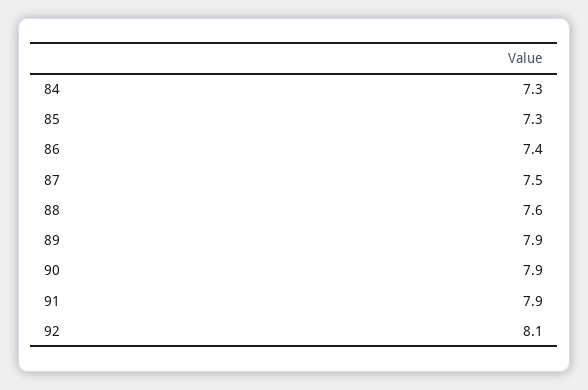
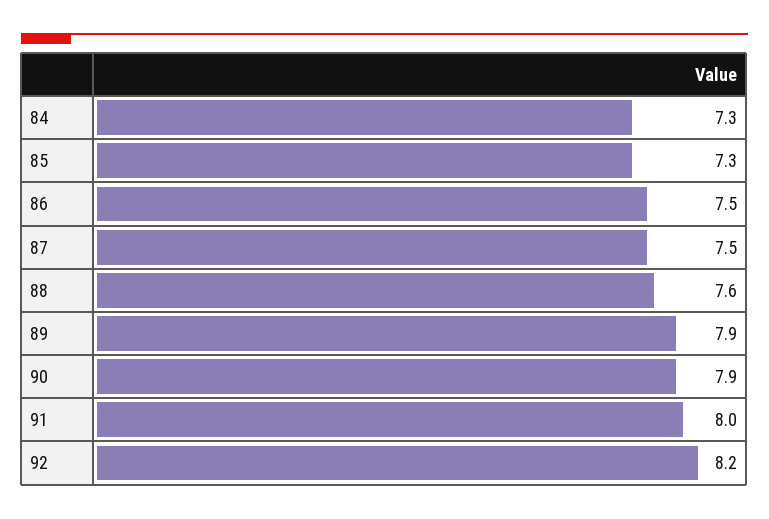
  {
    "84": 7.3,
    "85": 7.3,
-   "86": 7.4,
+   "86": 7.5,
    "87": 7.5,
    "88": 7.6,
    "89": 7.9,
    "90": 7.9,
-   "91": 7.9,
+   "91": 8,
-   "92": 8.1
+   "92": 8.2
  }

